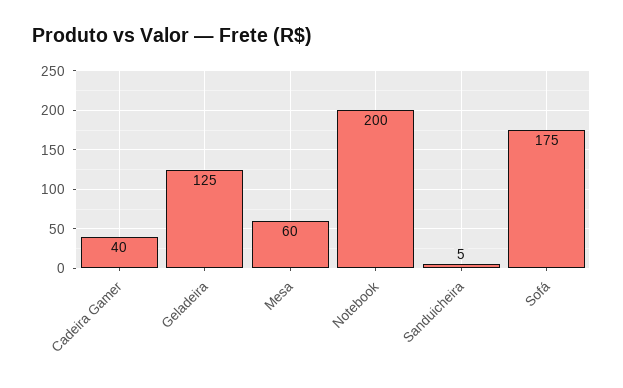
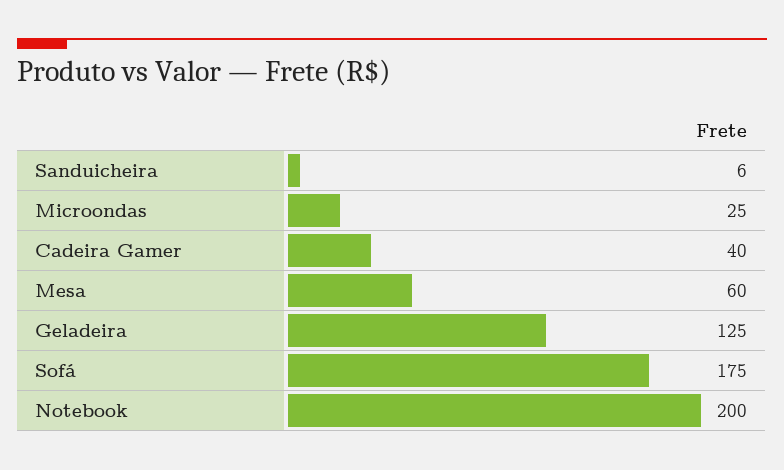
  {
    "Cadeira Gamer": 40,
    "Geladeira": 125,
    "Mesa": 60,
    "Notebook": 200,
-   "Sanduicheira": 5,
+   "Sanduicheira": 6,
-   "Sofá": 175
+   "Sofá": 175,
+   "Microondas": 25
  }

